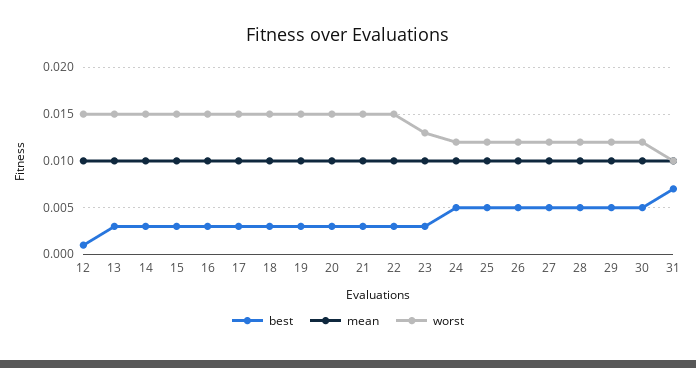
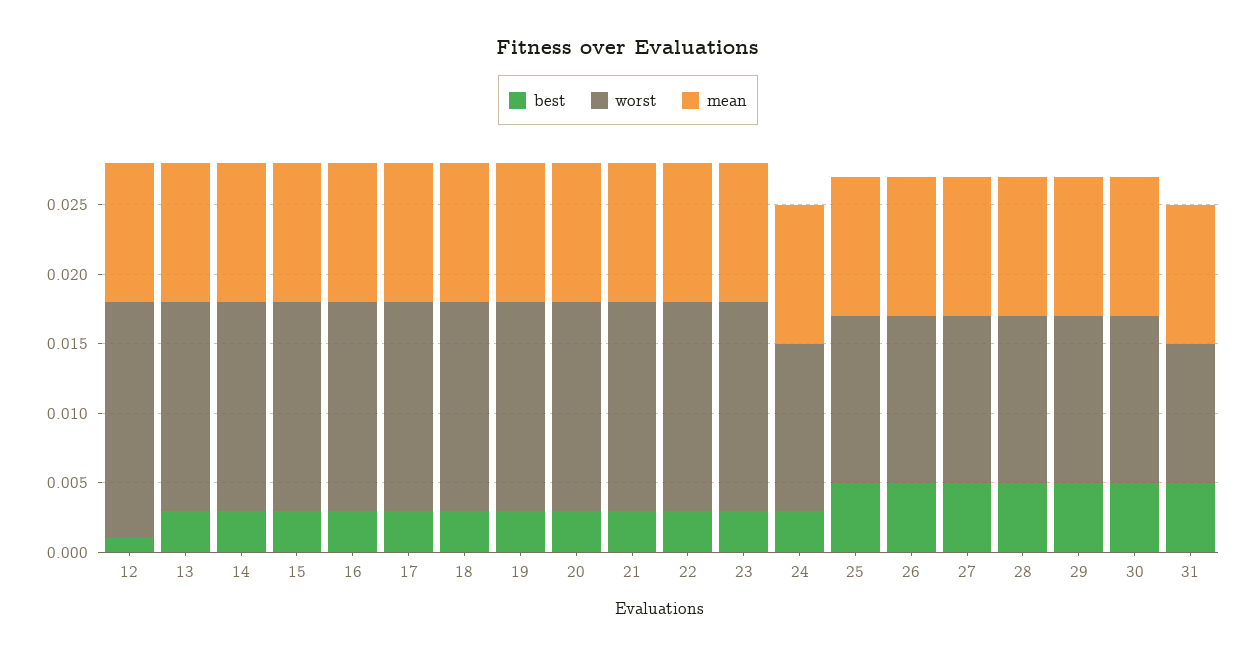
  {
    "best": {
      "12": 0.001,
      "13": 0.003,
      "14": 0.003,
      "15": 0.003,
      "16": 0.003,
      "17": 0.003,
      "18": 0.003,
      "19": 0.003,
      "20": 0.003,
      "21": 0.003,
      "22": 0.003,
      "23": 0.003,
-     "24": 0.005,
+     "24": 0.003,
      "25": 0.005,
      "26": 0.005,
      "27": 0.005,
      "28": 0.005,
      "29": 0.005,
      "30": 0.005,
-     "31": 0.007
+     "31": 0.005
    },
    "mean": {
      "12": 0.01,
      "13": 0.01,
      "14": 0.01,
      "15": 0.01,
      "16": 0.01,
      "17": 0.01,
      "18": 0.01,
      "19": 0.01,
      "20": 0.01,
      "21": 0.01,
      "22": 0.01,
      "23": 0.01,
      "24": 0.01,
      "25": 0.01,
      "26": 0.01,
      "27": 0.01,
      "28": 0.01,
      "29": 0.01,
      "30": 0.01,
      "31": 0.01
    },
    "worst": {
-     "12": 0.015,
+     "12": 0.017,
      "13": 0.015,
      "14": 0.015,
      "15": 0.015,
      "16": 0.015,
      "17": 0.015,
      "18": 0.015,
      "19": 0.015,
      "20": 0.015,
      "21": 0.015,
      "22": 0.015,
-     "23": 0.013,
+     "23": 0.015,
      "24": 0.012,
      "25": 0.012,
      "26": 0.012,
      "27": 0.012,
      "28": 0.012,
      "29": 0.012,
      "30": 0.012,
      "31": 0.01
    }
  }

